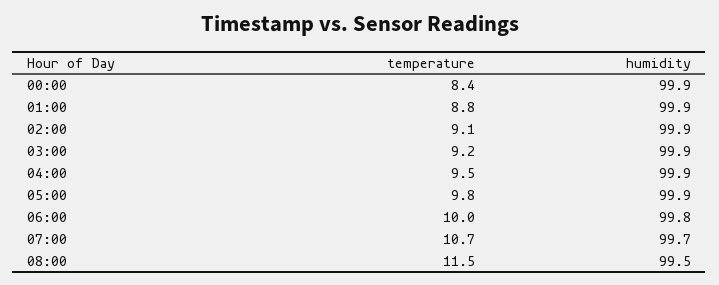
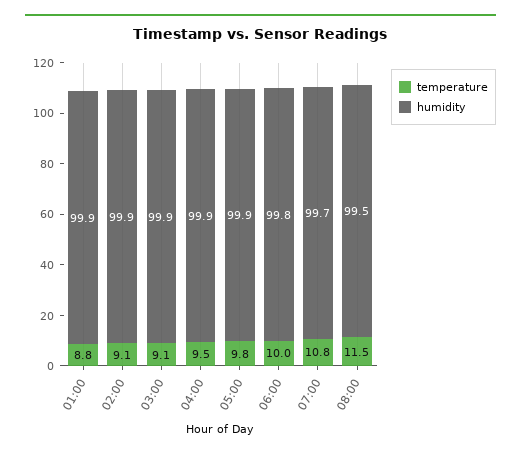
  {
    "temperature": {
-     "00:00": 8.4,
      "01:00": 8.8,
      "02:00": 9.1,
-     "03:00": 9.2,
+     "03:00": 9.1,
      "04:00": 9.5,
      "05:00": 9.8,
      "06:00": 10,
-     "07:00": 10.7,
+     "07:00": 10.8,
      "08:00": 11.5
    },
    "humidity": {
-     "00:00": 99.9,
      "01:00": 99.9,
      "02:00": 99.9,
      "03:00": 99.9,
      "04:00": 99.9,
      "05:00": 99.9,
      "06:00": 99.8,
      "07:00": 99.7,
      "08:00": 99.5
    }
  }

